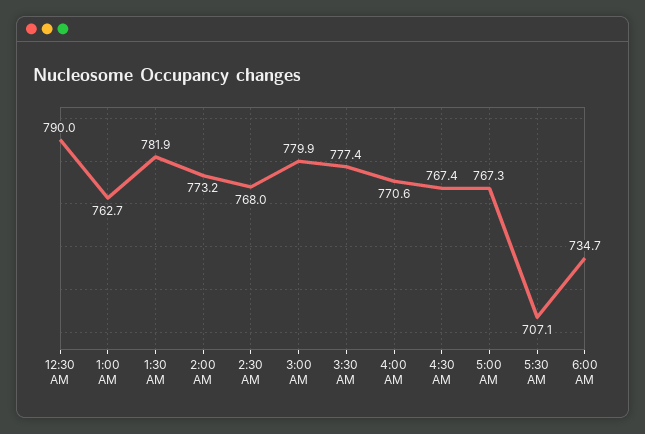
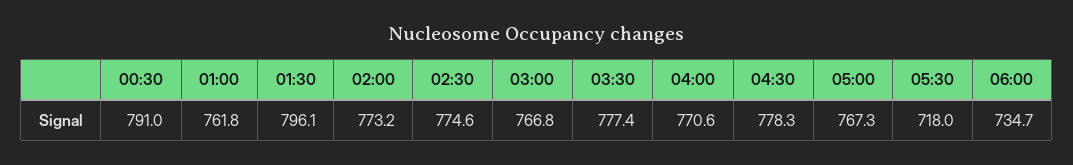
  {
-   "12:30 AM": 790,
+   "12:30 AM": 791,
-   "1:00 AM": 762.7,
+   "1:00 AM": 761.8,
-   "1:30 AM": 781.9,
+   "1:30 AM": 796.1,
    "2:00 AM": 773.2,
-   "2:30 AM": 768,
+   "2:30 AM": 774.6,
-   "3:00 AM": 779.9,
+   "3:00 AM": 766.8,
    "3:30 AM": 777.4,
    "4:00 AM": 770.6,
-   "4:30 AM": 767.4,
+   "4:30 AM": 778.3,
    "5:00 AM": 767.3,
-   "5:30 AM": 707.1,
+   "5:30 AM": 718,
    "6:00 AM": 734.7
  }

